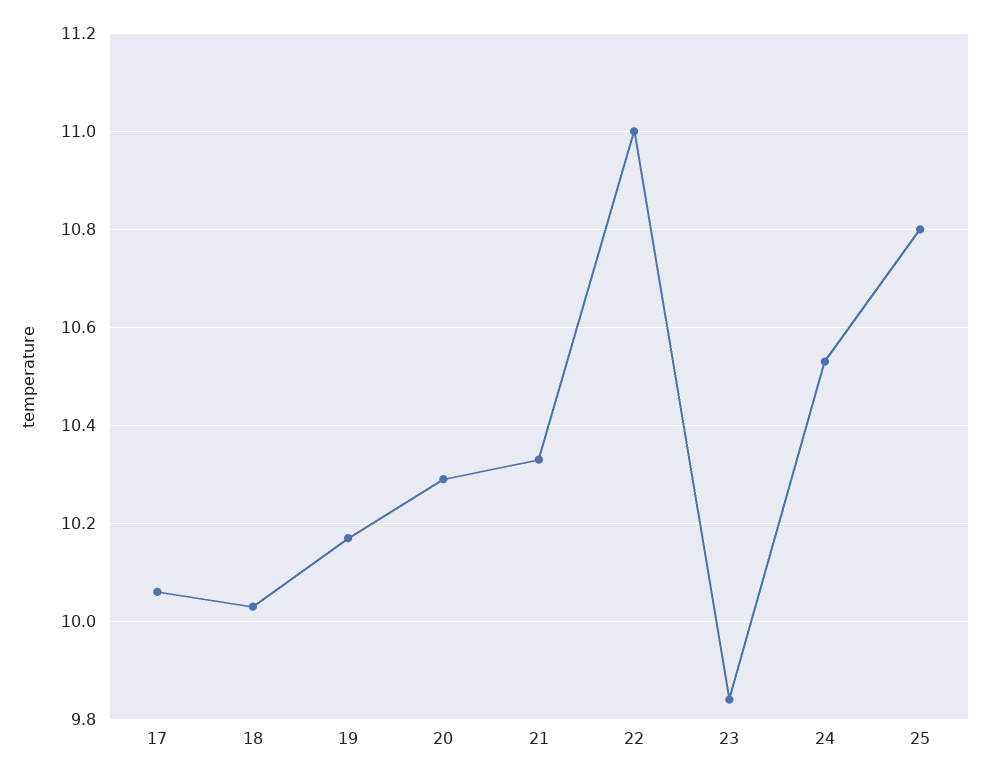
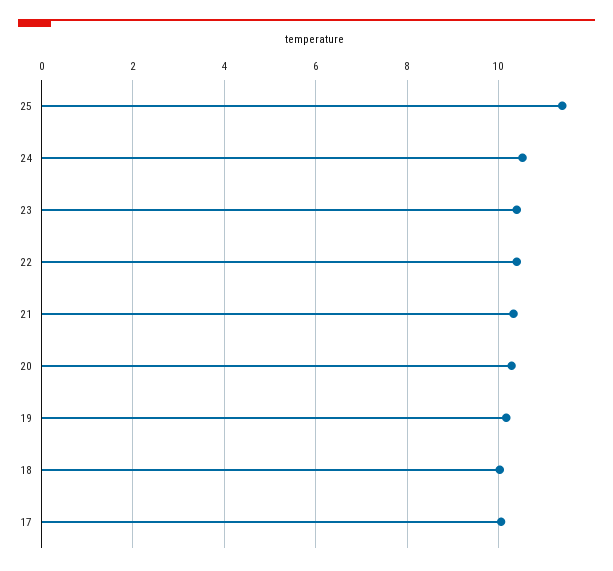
  {
    "17": 10.05,
    "18": 10.05,
    "19": 10.15,
    "20": 10.3,
    "21": 10.35,
-   "22": 11,
+   "22": 10.4,
-   "23": 9.85,
+   "23": 10.4,
    "24": 10.55,
-   "25": 10.8
+   "25": 11.4
  }

